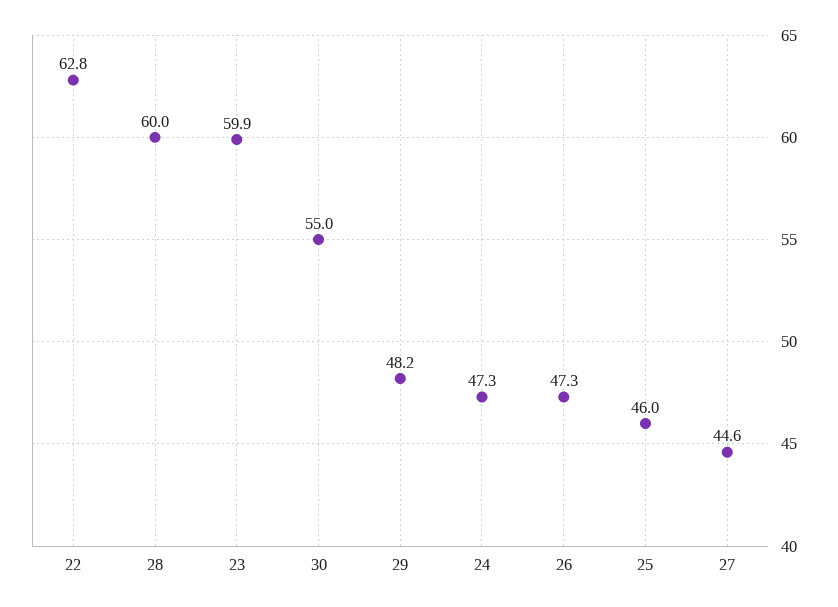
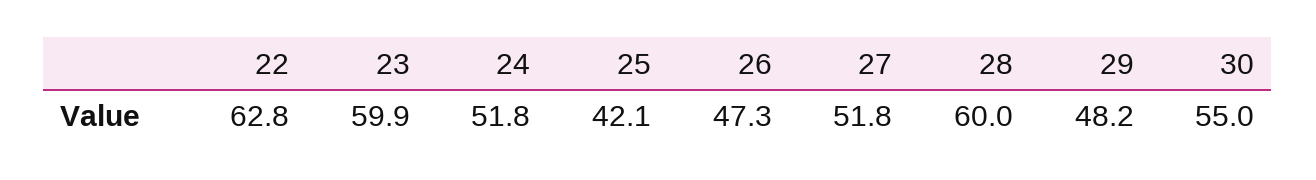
  {
    "22": 62.8,
    "28": 60,
    "23": 59.9,
    "30": 55,
    "29": 48.2,
-   "24": 47.3,
+   "24": 51.8,
    "26": 47.3,
-   "25": 46,
+   "25": 42.1,
-   "27": 44.6
+   "27": 51.8
  }

